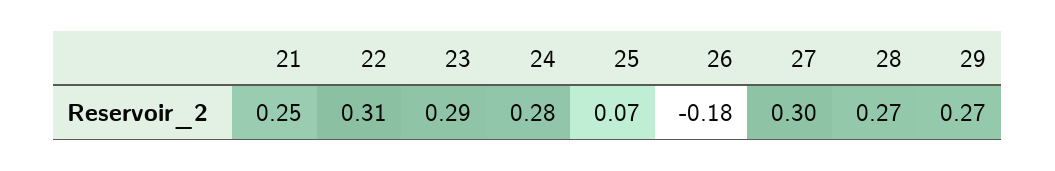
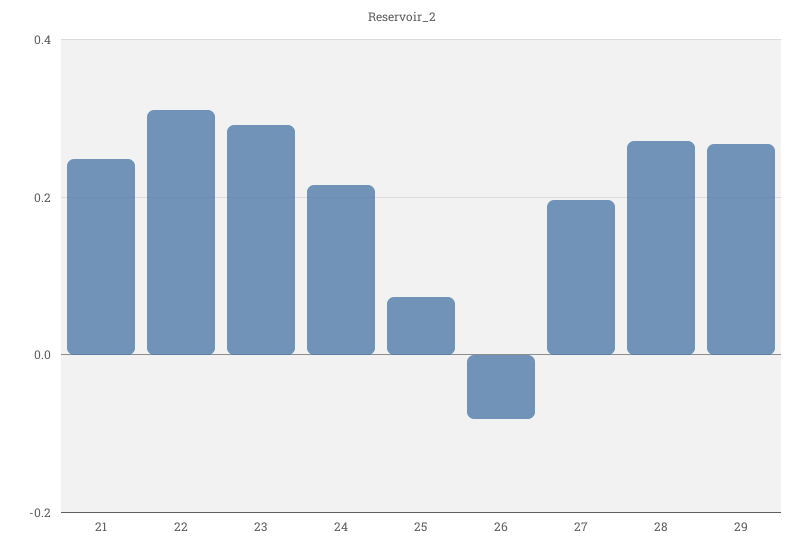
  {
    "21": 0.25,
    "22": 0.31,
    "23": 0.29,
-   "24": 0.28,
+   "24": 0.22,
    "25": 0.07,
-   "26": -0.18,
+   "26": -0.08,
-   "27": 0.3,
+   "27": 0.2,
    "28": 0.27,
    "29": 0.27
  }

